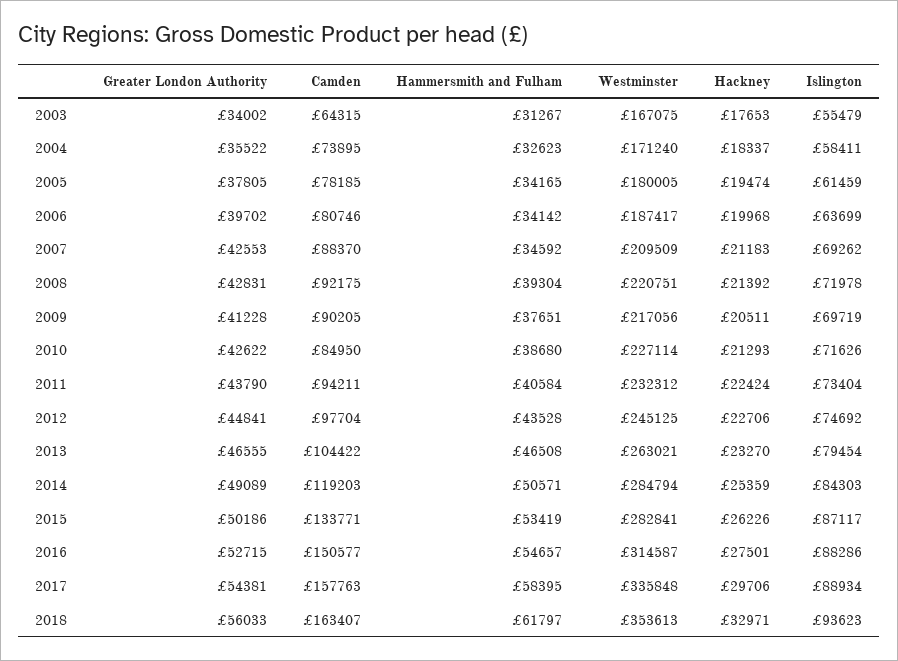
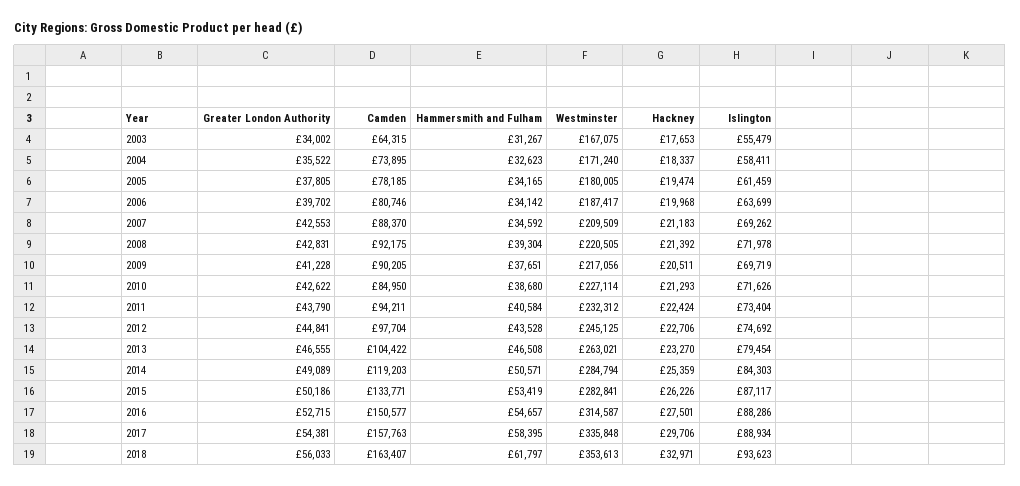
  {
    "Greater London Authority": {
      "2003": 34002,
      "2004": 35522,
      "2005": 37805,
      "2006": 39702,
      "2007": 42553,
      "2008": 42831,
      "2009": 41228,
      "2010": 42622,
      "2011": 43790,
      "2012": 44841,
      "2013": 46555,
      "2014": 49089,
      "2015": 50186,
      "2016": 52715,
      "2017": 54381,
      "2018": 56033
    },
    "Camden": {
      "2003": 64315,
      "2004": 73895,
      "2005": 78185,
      "2006": 80746,
      "2007": 88370,
      "2008": 92175,
      "2009": 90205,
      "2010": 84950,
      "2011": 94211,
      "2012": 97704,
      "2013": 104422,
      "2014": 119203,
      "2015": 133771,
      "2016": 150577,
      "2017": 157763,
      "2018": 163407
    },
    "Hammersmith and Fulham": {
      "2003": 31267,
      "2004": 32623,
      "2005": 34165,
      "2006": 34142,
      "2007": 34592,
      "2008": 39304,
      "2009": 37651,
      "2010": 38680,
      "2011": 40584,
      "2012": 43528,
      "2013": 46508,
      "2014": 50571,
      "2015": 53419,
      "2016": 54657,
      "2017": 58395,
      "2018": 61797
    },
    "Westminster": {
      "2003": 167075,
      "2004": 171240,
      "2005": 180005,
      "2006": 187417,
      "2007": 209509,
-     "2008": 220751,
+     "2008": 220505,
      "2009": 217056,
      "2010": 227114,
      "2011": 232312,
      "2012": 245125,
      "2013": 263021,
      "2014": 284794,
      "2015": 282841,
      "2016": 314587,
      "2017": 335848,
      "2018": 353613
    },
    "Hackney": {
      "2003": 17653,
      "2004": 18337,
      "2005": 19474,
      "2006": 19968,
      "2007": 21183,
      "2008": 21392,
      "2009": 20511,
      "2010": 21293,
      "2011": 22424,
      "2012": 22706,
      "2013": 23270,
      "2014": 25359,
      "2015": 26226,
      "2016": 27501,
      "2017": 29706,
      "2018": 32971
    },
    "Islington": {
      "2003": 55479,
      "2004": 58411,
      "2005": 61459,
      "2006": 63699,
      "2007": 69262,
      "2008": 71978,
      "2009": 69719,
      "2010": 71626,
      "2011": 73404,
      "2012": 74692,
      "2013": 79454,
      "2014": 84303,
      "2015": 87117,
      "2016": 88286,
      "2017": 88934,
      "2018": 93623
    }
  }

